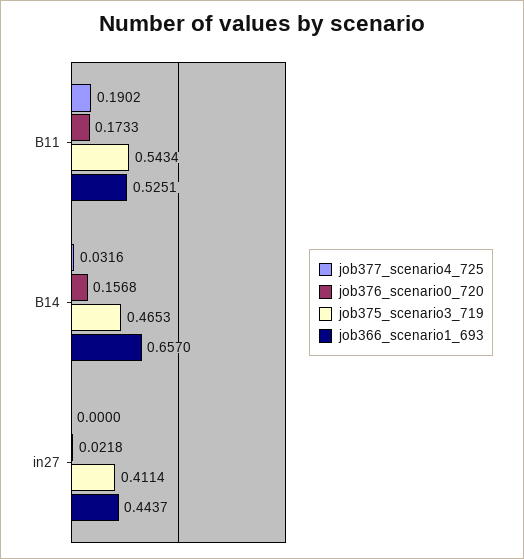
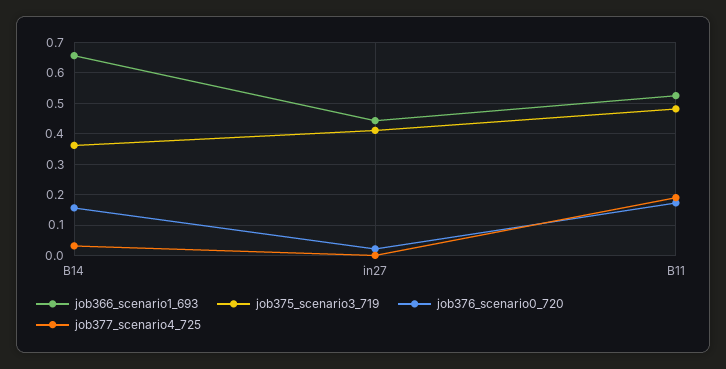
  {
    "job377_scenario4_725": {
      "B11": 0.1902,
      "B14": 0.0316,
      "in27": 0
    },
    "job376_scenario0_720": {
      "B11": 0.1733,
      "B14": 0.1568,
      "in27": 0.0218
    },
    "job375_scenario3_719": {
-     "B11": 0.5434,
+     "B11": 0.48,
-     "B14": 0.4653,
+     "B14": 0.36,
      "in27": 0.4114
    },
    "job366_scenario1_693": {
      "B11": 0.5251,
      "B14": 0.657,
      "in27": 0.4437
    }
  }

